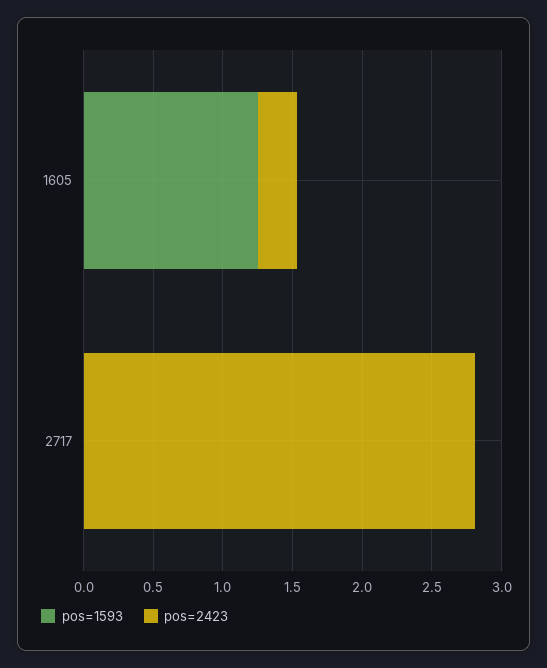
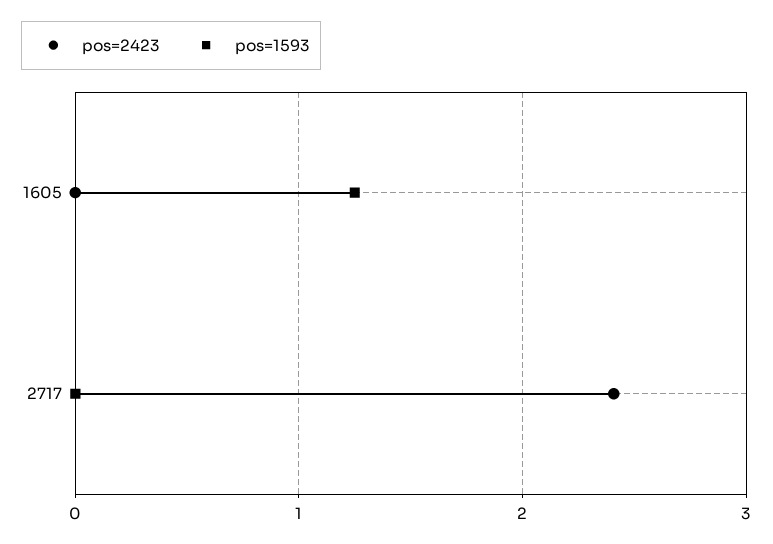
  {
    "pos=1593": {
      "1605": 1.3,
      "2717": 0
    },
    "pos=2423": {
-     "1605": 0.3,
+     "1605": 0,
-     "2717": 2.8
+     "2717": 2.4
    }
  }

